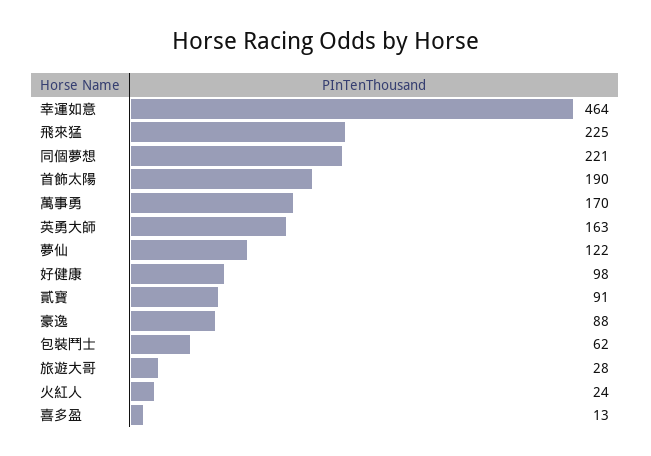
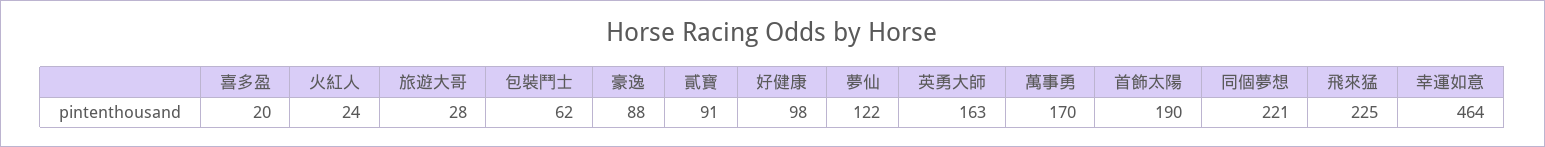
  {
    "幸運如意": 464,
    "飛來猛": 225,
    "同個夢想": 221,
    "首飾太陽": 190,
    "萬事勇": 170,
    "英勇大師": 163,
    "夢仙": 122,
    "好健康": 98,
    "貳寶": 91,
    "豪逸": 88,
    "包裝鬥士": 62,
    "旅遊大哥": 28,
    "火紅人": 24,
-   "喜多盈": 13
+   "喜多盈": 20
  }

